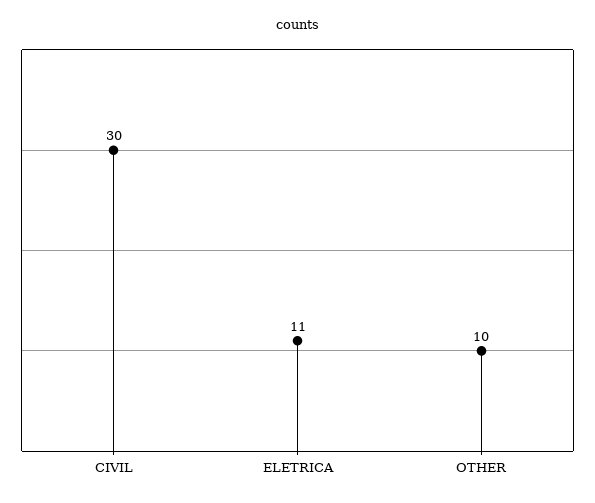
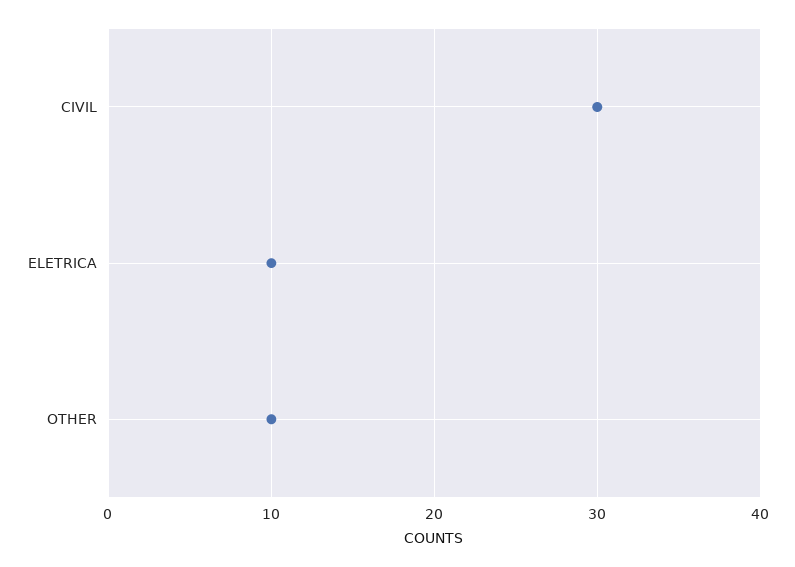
  {
    "CIVIL": 30,
-   "ELETRICA": 11,
+   "ELETRICA": 10,
    "OTHER": 10
  }

